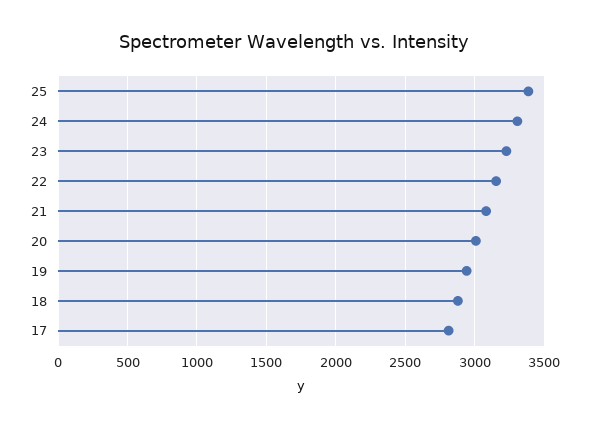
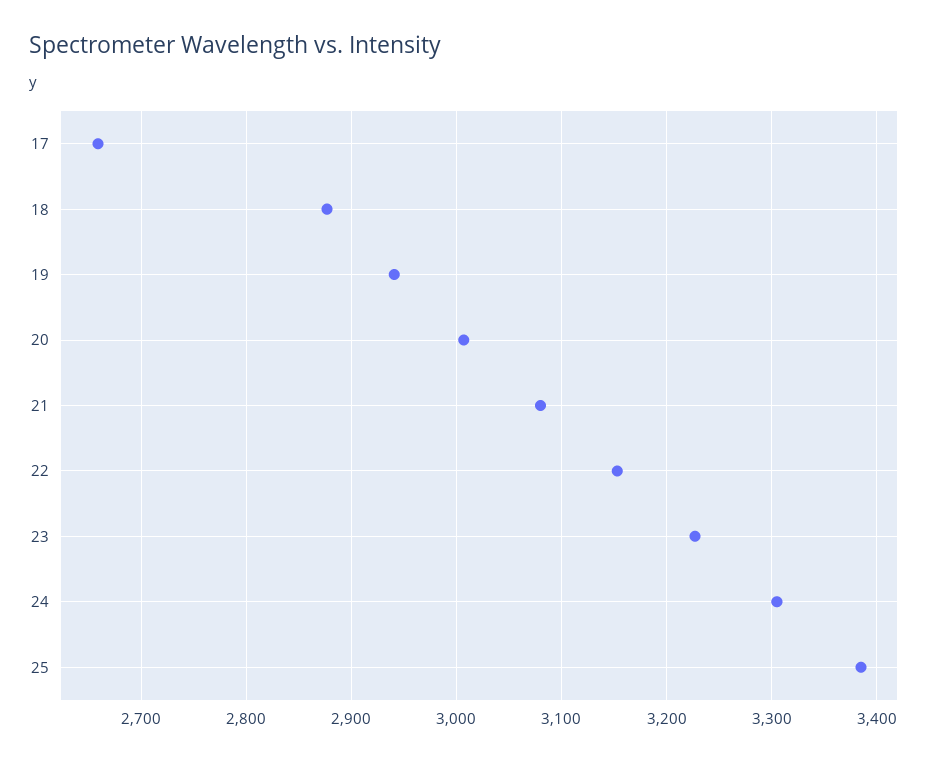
  {
    "25": 3390,
    "24": 3310,
    "23": 3230,
    "22": 3150,
    "21": 3080,
    "20": 3010,
    "19": 2940,
    "18": 2880,
-   "17": 2800
+   "17": 2660
  }

